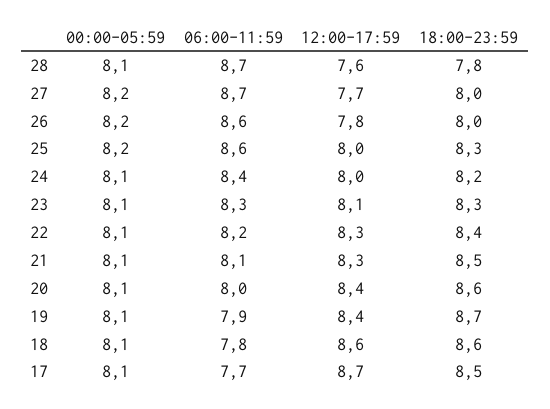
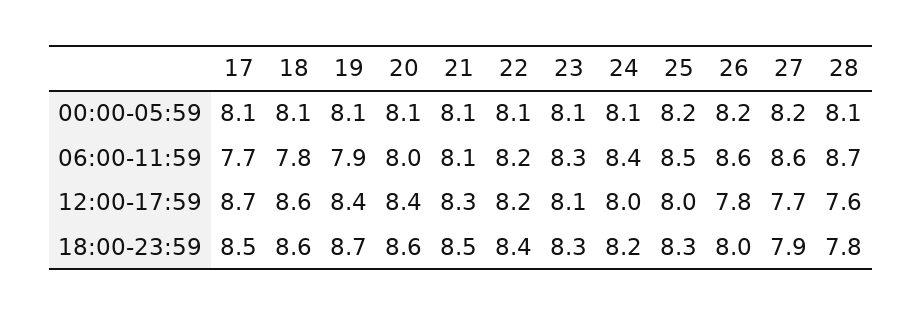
  {
    "00:00-05:59": {
      "28": 8.1,
      "27": 8.2,
      "26": 8.2,
      "25": 8.2,
      "24": 8.1,
      "23": 8.1,
      "22": 8.1,
      "21": 8.1,
      "20": 8.1,
      "19": 8.1,
      "18": 8.1,
      "17": 8.1
    },
    "06:00-11:59": {
      "28": 8.7,
-     "27": 8.7,
+     "27": 8.6,
      "26": 8.6,
-     "25": 8.6,
+     "25": 8.5,
      "24": 8.4,
      "23": 8.3,
      "22": 8.2,
      "21": 8.1,
      "20": 8,
      "19": 7.9,
      "18": 7.8,
      "17": 7.7
    },
    "12:00-17:59": {
      "28": 7.6,
      "27": 7.7,
      "26": 7.8,
      "25": 8,
      "24": 8,
      "23": 8.1,
-     "22": 8.3,
+     "22": 8.2,
      "21": 8.3,
      "20": 8.4,
      "19": 8.4,
      "18": 8.6,
      "17": 8.7
    },
    "18:00-23:59": {
      "28": 7.8,
-     "27": 8,
+     "27": 7.9,
      "26": 8,
      "25": 8.3,
      "24": 8.2,
      "23": 8.3,
      "22": 8.4,
      "21": 8.5,
      "20": 8.6,
      "19": 8.7,
      "18": 8.6,
      "17": 8.5
    }
  }

